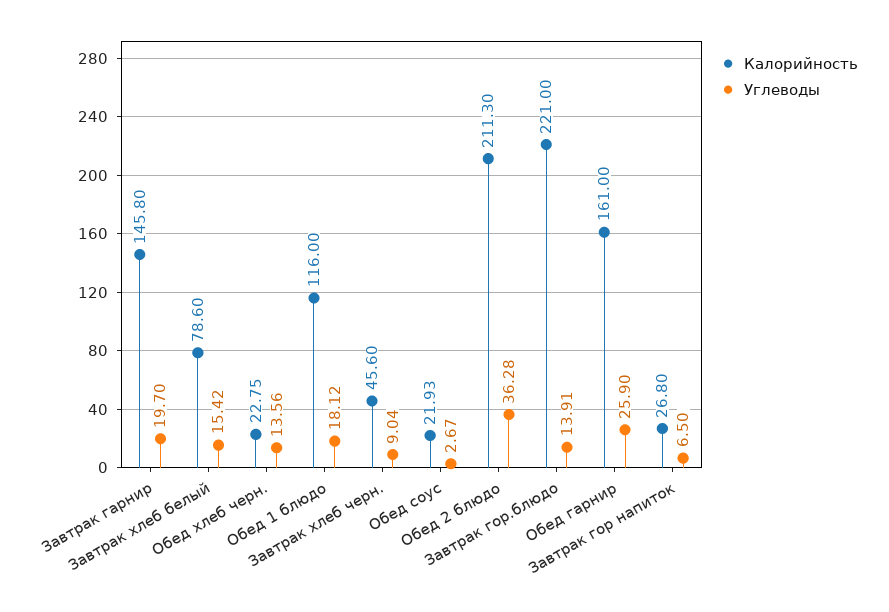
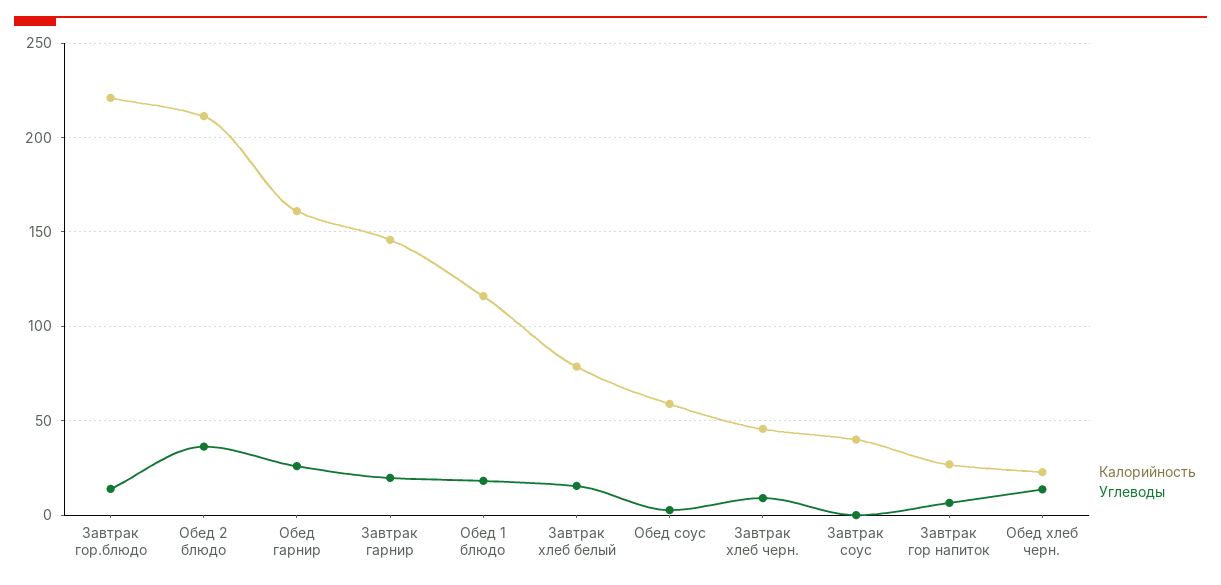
  {
    "Калорийность": {
      "Завтрак гарнир": 145.8,
      "Завтрак хлеб белый": 78.6,
      "Обед хлеб черн.": 22.75,
      "Обед 1 блюдо": 116,
      "Завтрак хлеб черн.": 45.6,
-     "Обед соус": 21.93,
+     "Обед соус": 60,
      "Обед 2 блюдо": 211.3,
      "Завтрак гор.блюдо": 221,
      "Обед гарнир": 161,
-     "Завтрак гор напиток": 26.8
+     "Завтрак гор напиток": 26.8,
+     "Завтрак соус": 40
    },
    "Углеводы": {
      "Завтрак гарнир": 19.7,
      "Завтрак хлеб белый": 15.42,
      "Обед хлеб черн.": 13.56,
      "Обед 1 блюдо": 18.12,
      "Завтрак хлеб черн.": 9.04,
      "Обед соус": 2.67,
      "Обед 2 блюдо": 36.28,
      "Завтрак гор.блюдо": 13.91,
      "Обед гарнир": 25.9,
-     "Завтрак гор напиток": 6.5
+     "Завтрак гор напиток": 6.5,
+     "Завтрак соус": 0
    }
  }

